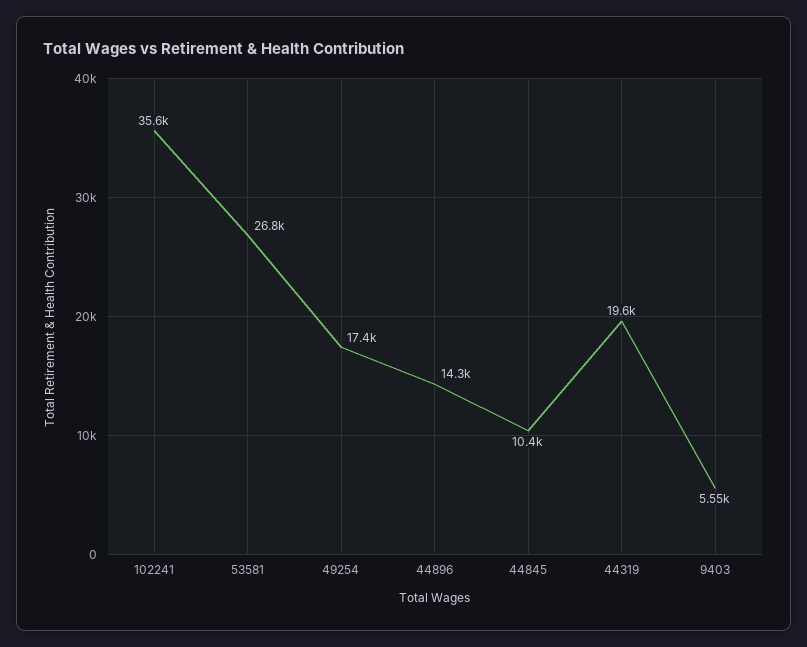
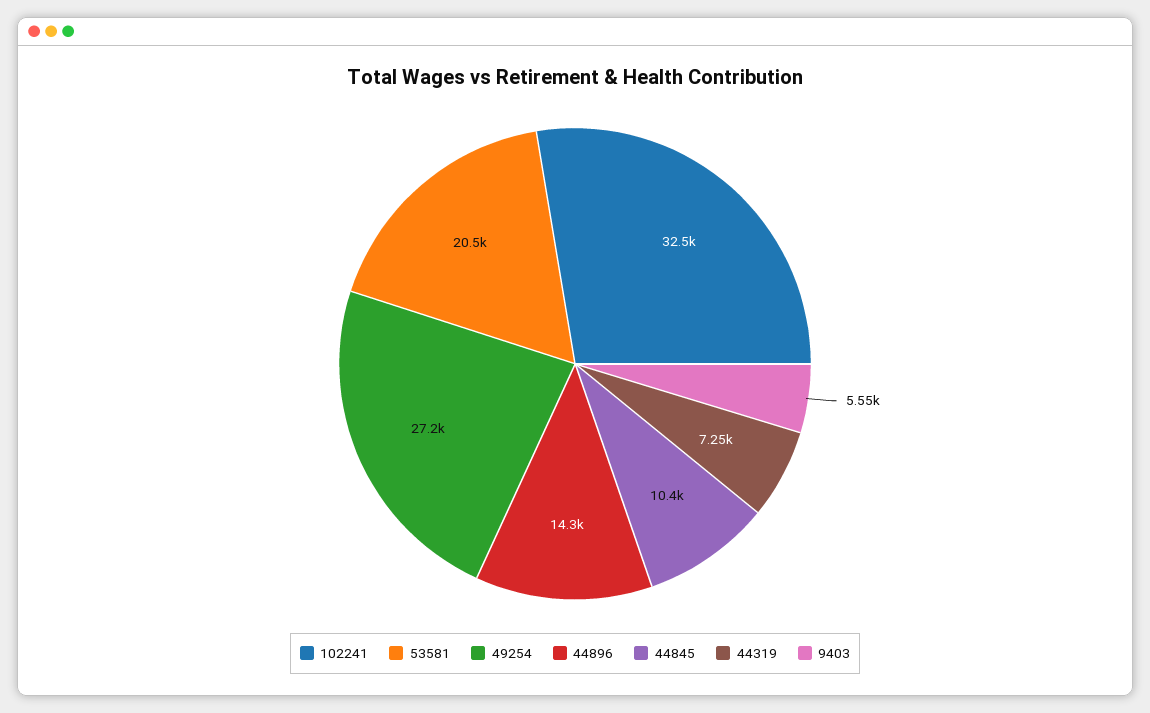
  {
-   "102241": 35600,
+   "102241": 32500,
-   "53581": 26800,
+   "53581": 20500,
-   "49254": 17400,
+   "49254": 27200,
    "44896": 14300,
    "44845": 10400,
-   "44319": 19600,
+   "44319": 7250,
    "9403": 5550
  }

